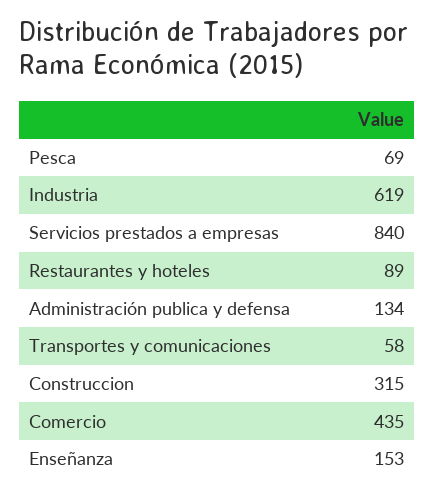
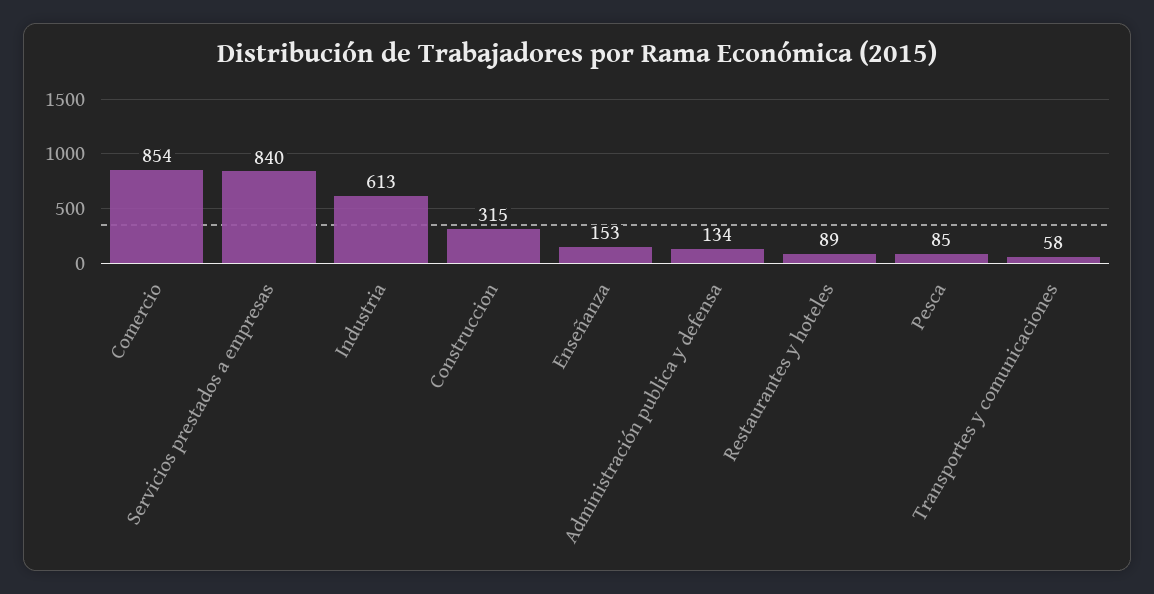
  {
-   "Pesca": 69,
+   "Pesca": 85,
-   "Industria": 619,
+   "Industria": 613,
    "Servicios prestados a empresas": 840,
    "Restaurantes y hoteles": 89,
    "Administración publica y defensa": 134,
    "Transportes y comunicaciones": 58,
    "Construccion": 315,
-   "Comercio": 435,
+   "Comercio": 854,
    "Enseñanza": 153
  }

